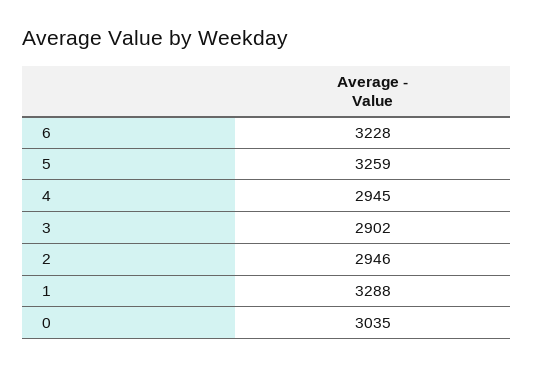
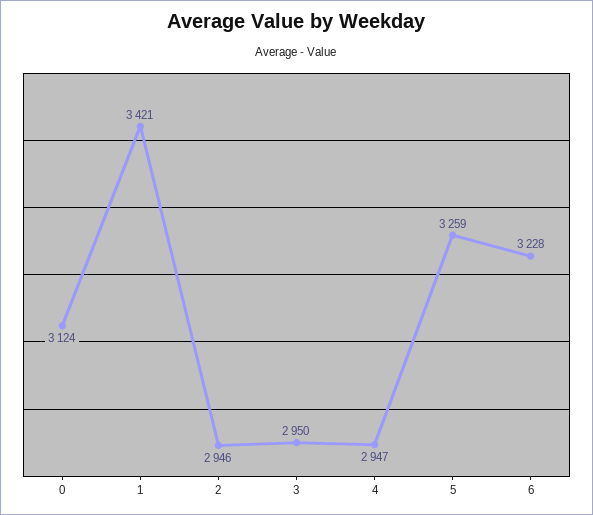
  {
    "6": 3228,
    "5": 3259,
-   "4": 2945,
+   "4": 2947,
-   "3": 2902,
+   "3": 2950,
    "2": 2946,
-   "1": 3288,
+   "1": 3421,
-   "0": 3035
+   "0": 3124
  }

